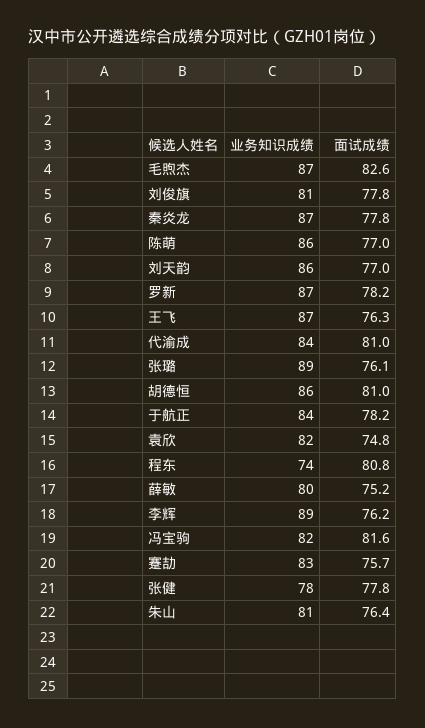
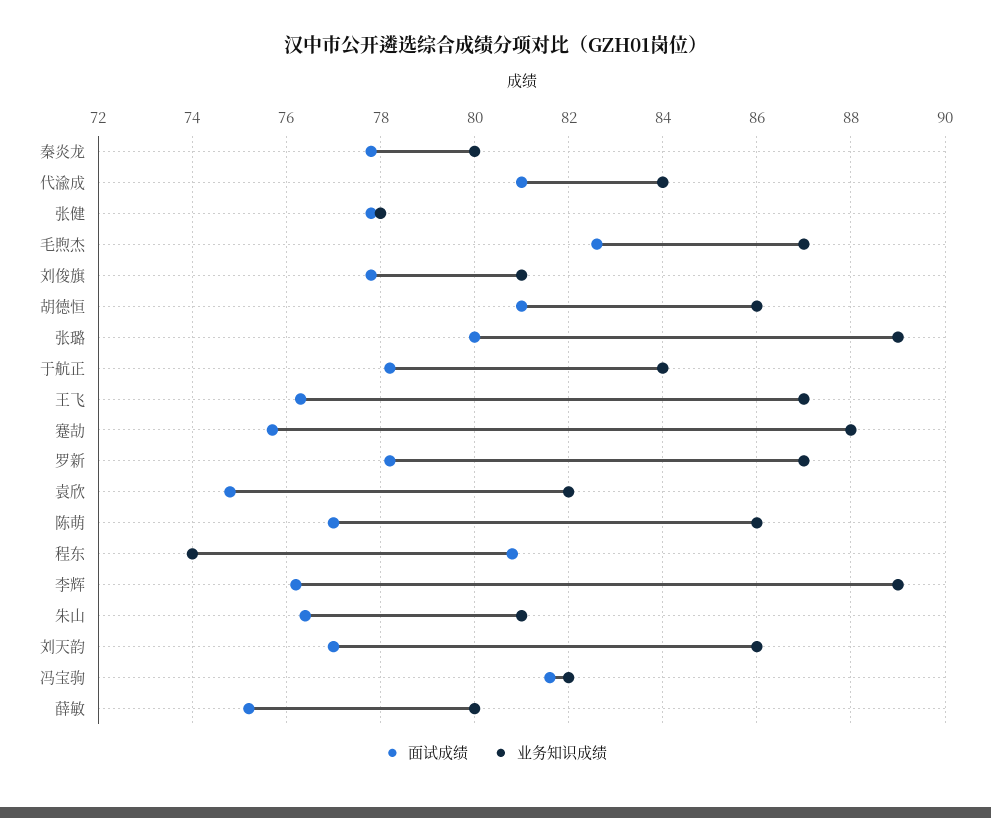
  {
    "业务知识成绩": {
      "毛煦杰": 87,
      "刘俊旗": 81,
-     "秦炎龙": 87,
+     "秦炎龙": 80,
      "陈萌": 86,
      "刘天韵": 86,
      "罗新": 87,
      "王飞": 87,
      "代渝成": 84,
      "张璐": 89,
      "胡德恒": 86,
      "于航正": 84,
      "袁欣": 82,
      "程东": 74,
      "薛敏": 80,
      "李辉": 89,
      "冯宝驹": 82,
-     "蹇劼": 83,
+     "蹇劼": 88,
      "张健": 78,
      "朱山": 81
    },
    "面试成绩": {
      "毛煦杰": 82.6,
      "刘俊旗": 77.8,
      "秦炎龙": 77.8,
      "陈萌": 77,
      "刘天韵": 77,
      "罗新": 78.2,
      "王飞": 76.3,
      "代渝成": 81,
-     "张璐": 76.1,
+     "张璐": 80,
      "胡德恒": 81,
      "于航正": 78.2,
      "袁欣": 74.8,
      "程东": 80.8,
      "薛敏": 75.2,
      "李辉": 76.2,
      "冯宝驹": 81.6,
      "蹇劼": 75.7,
      "张健": 77.8,
      "朱山": 76.4
    }
  }

